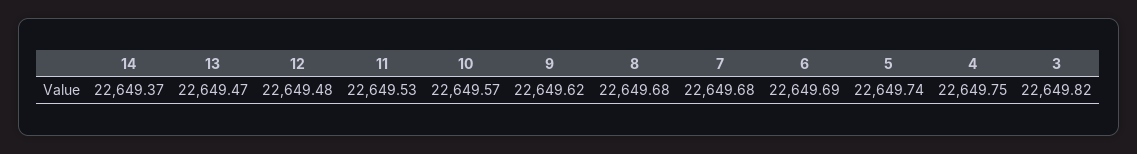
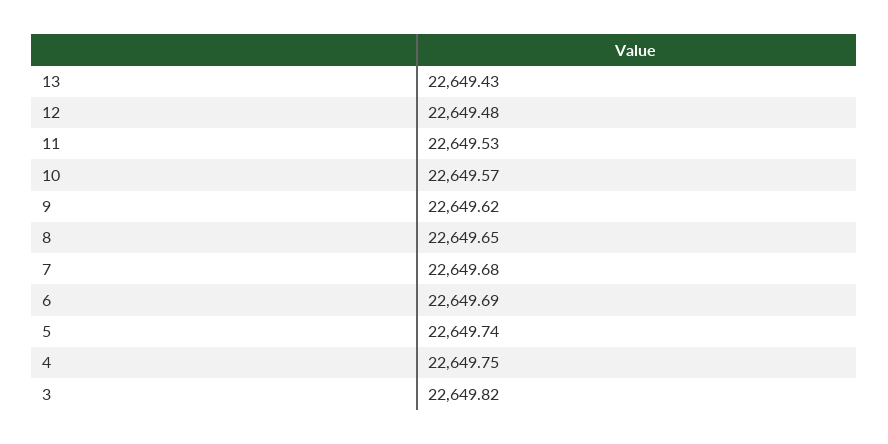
  {
-   "14": 22649.37,
-   "13": 22649.47,
+   "13": 22649.43,
    "12": 22649.48,
    "11": 22649.53,
    "10": 22649.57,
    "9": 22649.62,
-   "8": 22649.68,
+   "8": 22649.65,
    "7": 22649.68,
    "6": 22649.69,
    "5": 22649.74,
    "4": 22649.75,
    "3": 22649.82
  }

